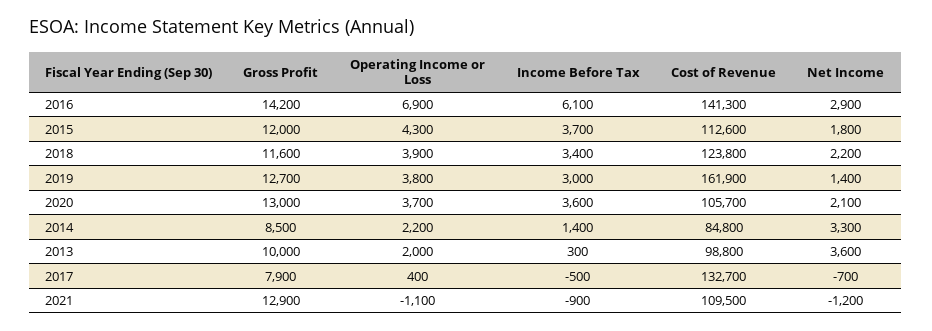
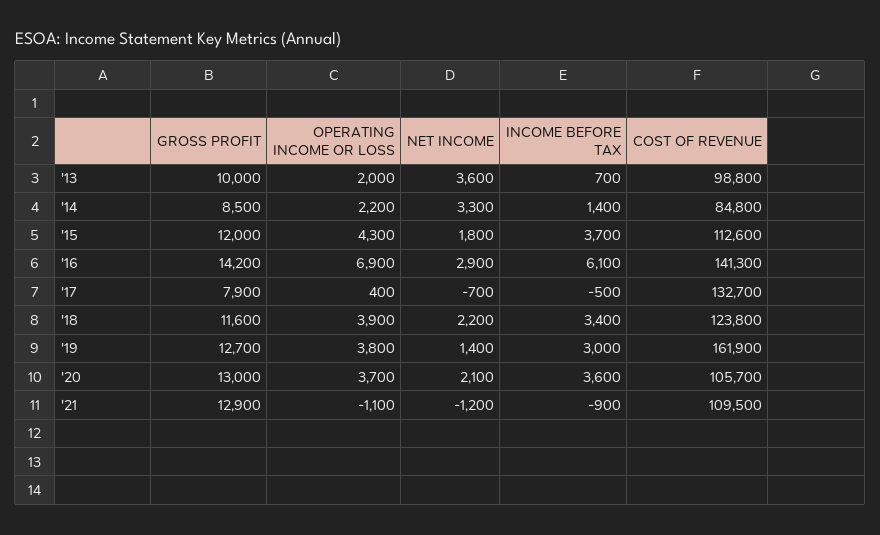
  {
    "Gross Profit": {
      "2016": 14200,
      "2015": 12000,
      "2018": 11600,
      "2019": 12700,
      "2020": 13000,
      "2014": 8500,
      "2013": 10000,
      "2017": 7900,
      "2021": 12900
    },
    "Operating Income or Loss": {
      "2016": 6900,
      "2015": 4300,
      "2018": 3900,
      "2019": 3800,
      "2020": 3700,
      "2014": 2200,
      "2013": 2000,
      "2017": 400,
      "2021": -1100
    },
    "Income Before Tax": {
      "2016": 6100,
      "2015": 3700,
      "2018": 3400,
      "2019": 3000,
      "2020": 3600,
      "2014": 1400,
-     "2013": 300,
+     "2013": 700,
      "2017": -500,
      "2021": -900
    },
    "Cost of Revenue": {
      "2016": 141300,
      "2015": 112600,
      "2018": 123800,
      "2019": 161900,
      "2020": 105700,
      "2014": 84800,
      "2013": 98800,
      "2017": 132700,
      "2021": 109500
    },
    "Net Income": {
      "2016": 2900,
      "2015": 1800,
      "2018": 2200,
      "2019": 1400,
      "2020": 2100,
      "2014": 3300,
      "2013": 3600,
      "2017": -700,
      "2021": -1200
    }
  }

